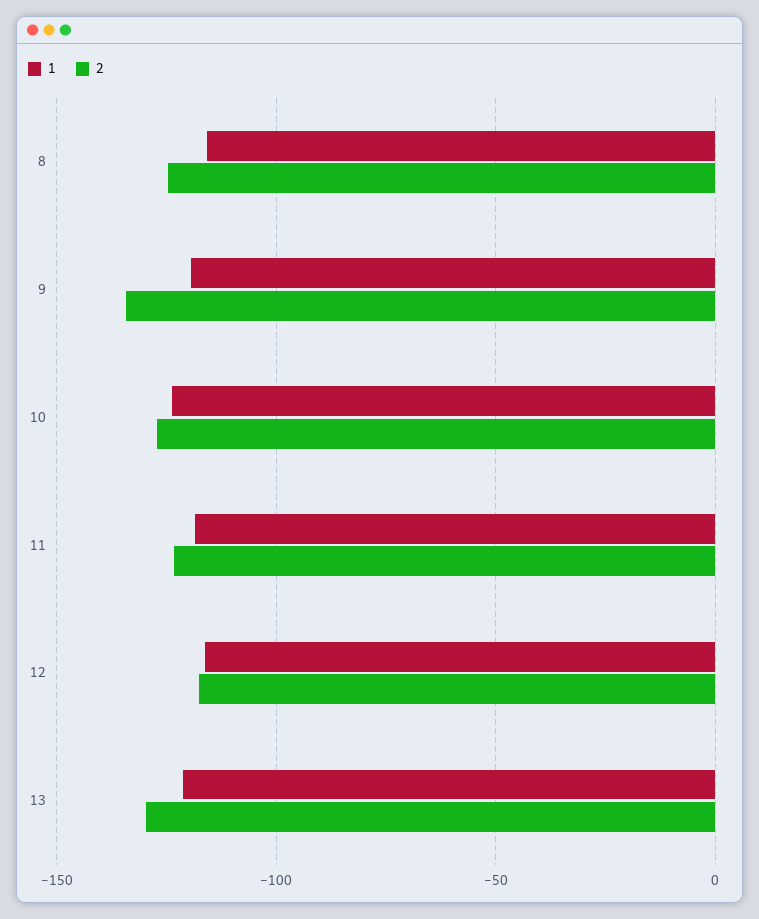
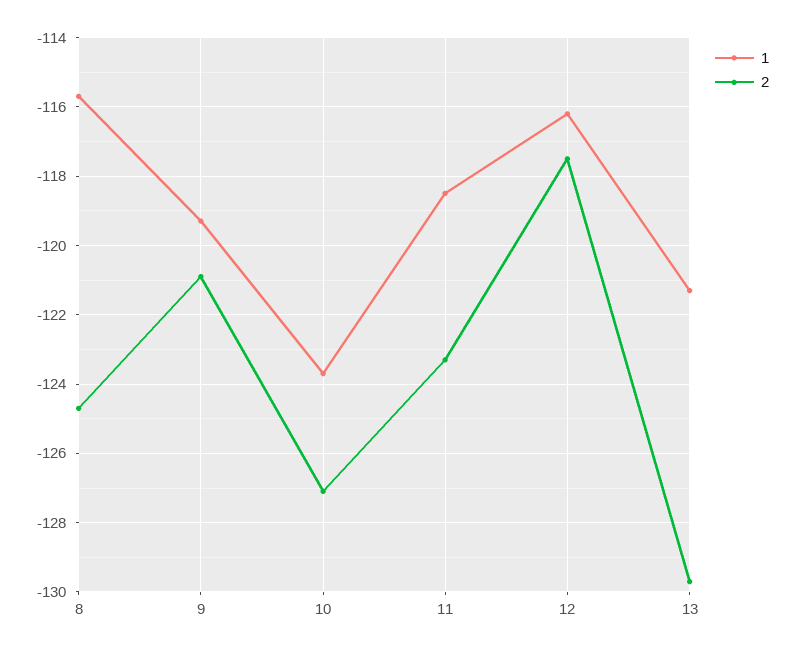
  {
    "1": {
      "8": -115.5,
      "9": -119.5,
      "10": -123.5,
      "11": -118.5,
      "12": -116,
      "13": -121.5
    },
    "2": {
      "8": -124.5,
-     "9": -135,
+     "9": -121,
      "10": -127,
      "11": -123.5,
      "12": -117.5,
      "13": -129.5
    }
  }

